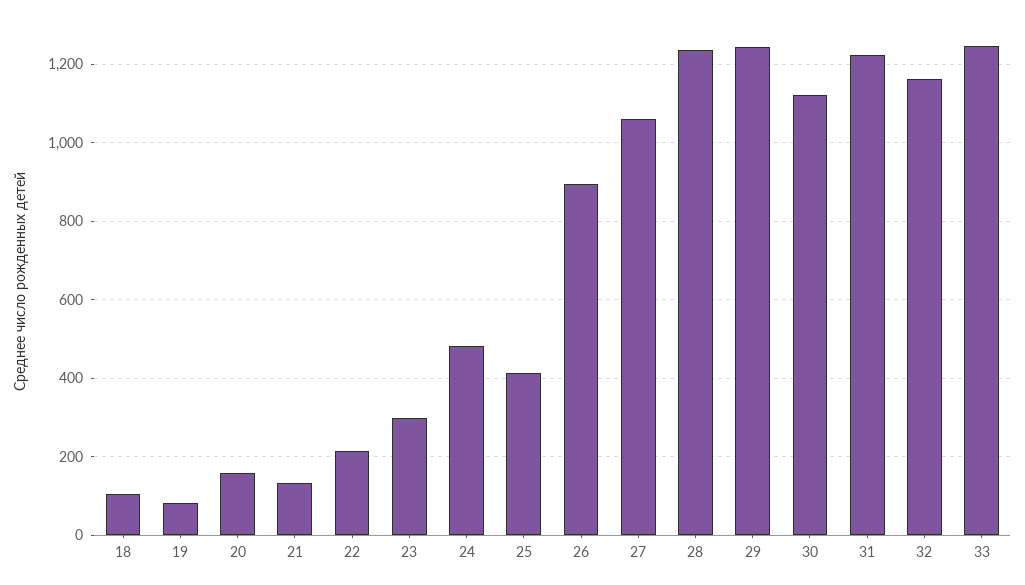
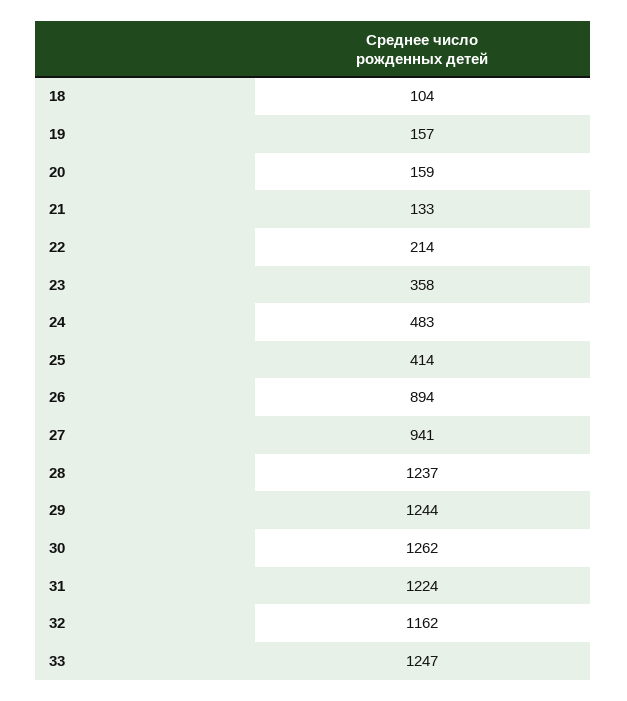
  {
    "18": 104,
-   "19": 80,
+   "19": 157,
    "20": 159,
    "21": 133,
    "22": 214,
-   "23": 300,
+   "23": 358,
    "24": 483,
    "25": 414,
    "26": 894,
-   "27": 1060,
+   "27": 941,
    "28": 1237,
    "29": 1244,
-   "30": 1120,
+   "30": 1262,
    "31": 1224,
    "32": 1162,
    "33": 1247
  }

